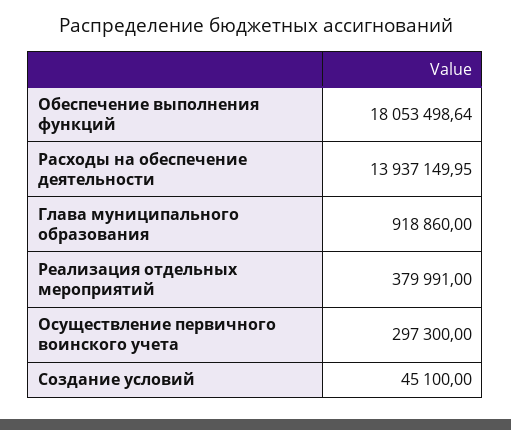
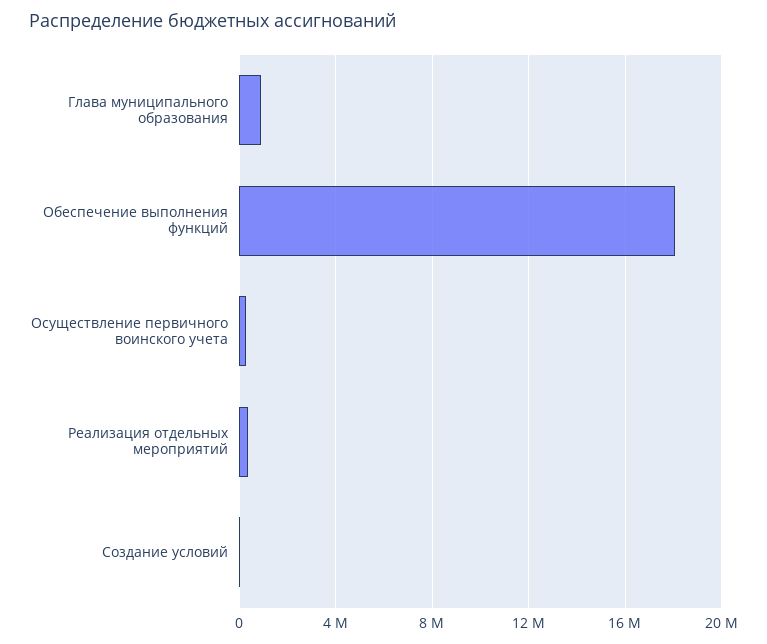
  {
    "Обеспечение выполнения функций": 18053498.64,
-   "Расходы на обеспечение деятельности": 13937149.95,
    "Глава муниципального образования": 918860,
    "Реализация отдельных мероприятий": 379991,
    "Осуществление первичного воинского учета": 297300,
    "Создание условий": 45100
  }

